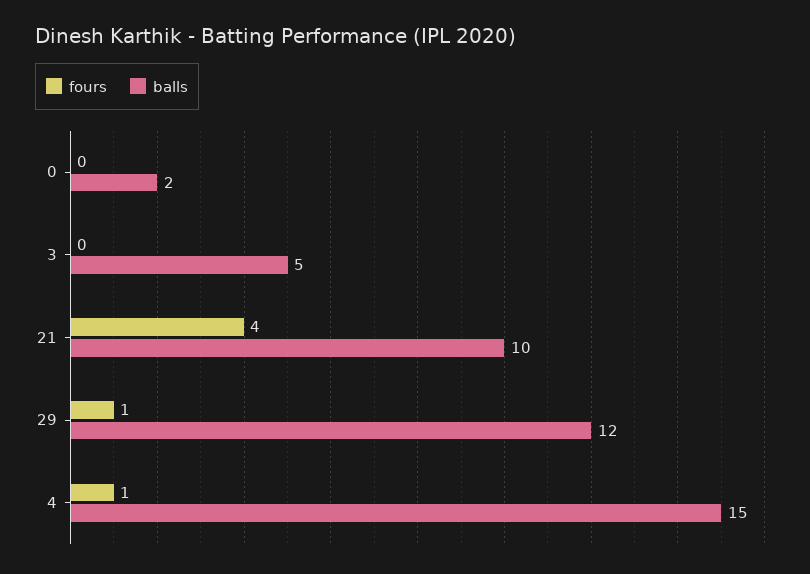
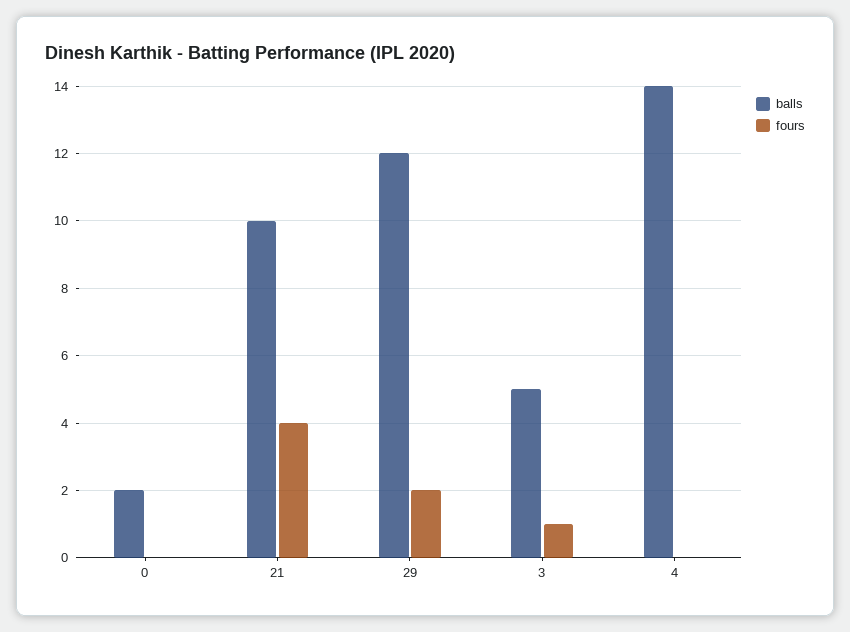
  {
    "fours": {
      "0": 0,
-     "3": 0,
+     "3": 1,
      "21": 4,
-     "29": 1,
+     "29": 2,
-     "4": 1
+     "4": 0
    },
    "balls": {
      "0": 2,
      "3": 5,
      "21": 10,
      "29": 12,
-     "4": 15
+     "4": 14
    }
  }

